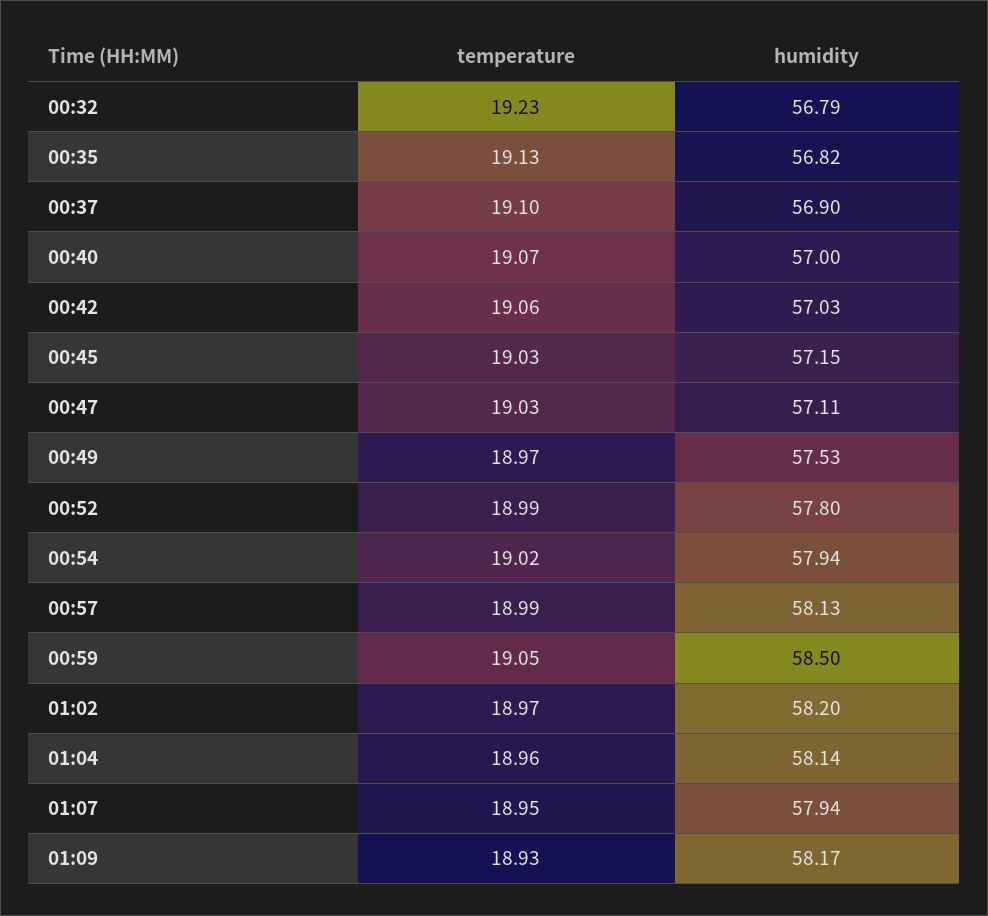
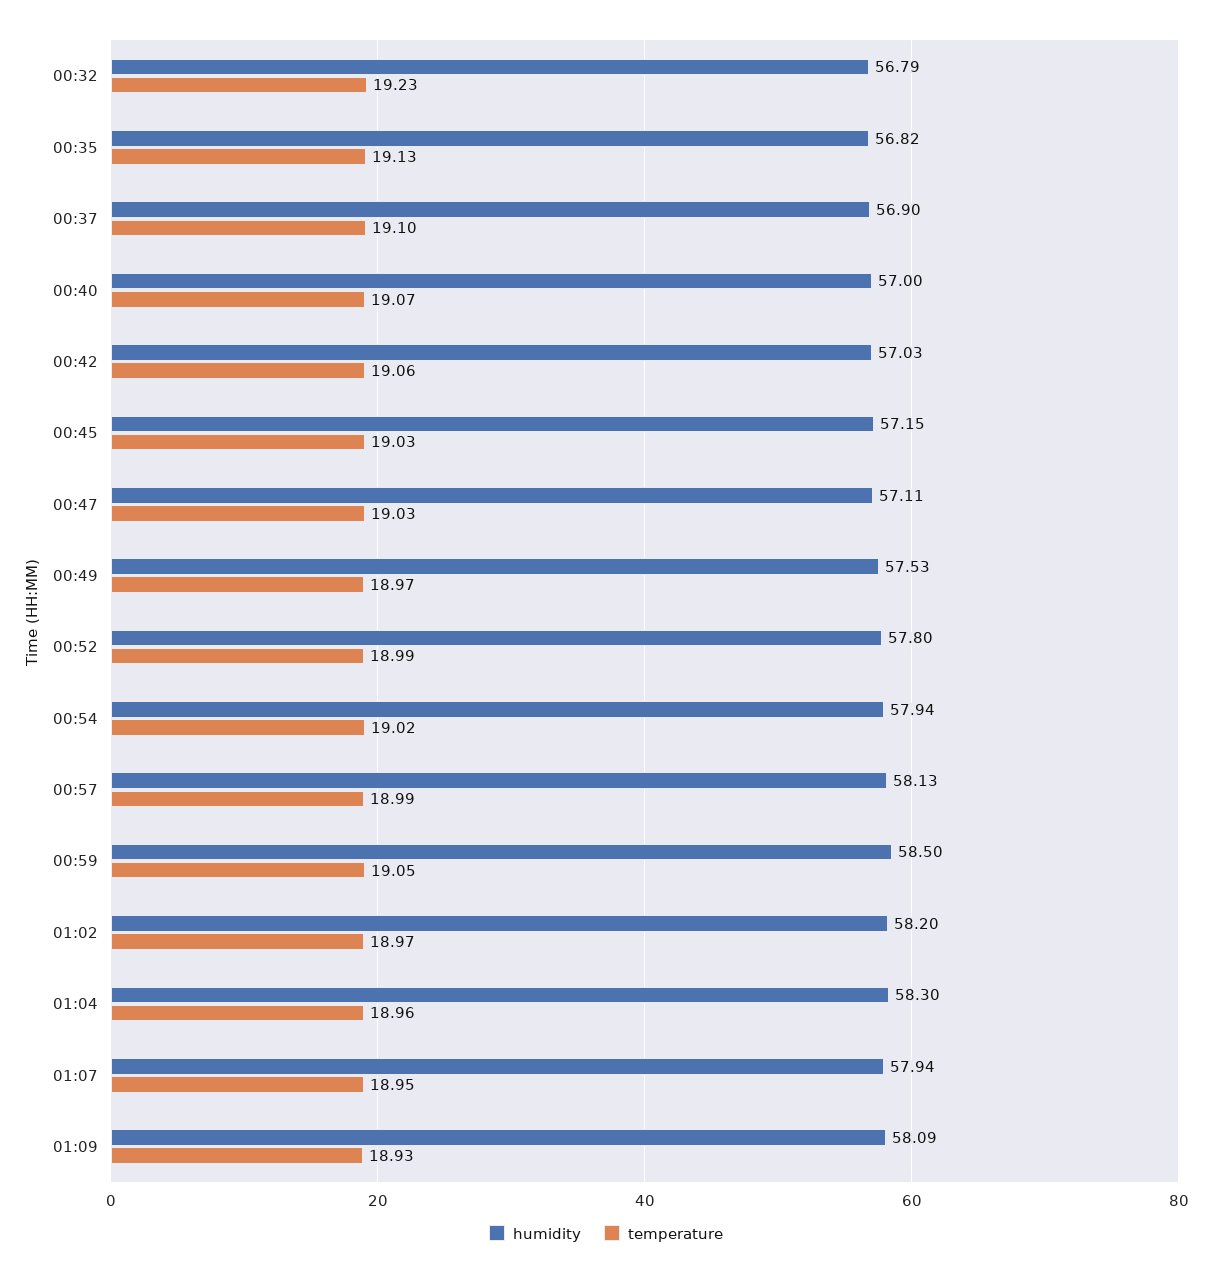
  {
    "temperature": {
      "00:32": 19.23,
      "00:35": 19.13,
      "00:37": 19.1,
      "00:40": 19.07,
      "00:42": 19.06,
      "00:45": 19.03,
      "00:47": 19.03,
      "00:49": 18.97,
      "00:52": 18.99,
      "00:54": 19.02,
      "00:57": 18.99,
      "00:59": 19.05,
      "01:02": 18.97,
      "01:04": 18.96,
      "01:07": 18.95,
      "01:09": 18.93
    },
    "humidity": {
      "00:32": 56.79,
      "00:35": 56.82,
      "00:37": 56.9,
      "00:40": 57,
      "00:42": 57.03,
      "00:45": 57.15,
      "00:47": 57.11,
      "00:49": 57.53,
      "00:52": 57.8,
      "00:54": 57.94,
      "00:57": 58.13,
      "00:59": 58.5,
      "01:02": 58.2,
-     "01:04": 58.14,
+     "01:04": 58.3,
      "01:07": 57.94,
-     "01:09": 58.17
+     "01:09": 58.09
    }
  }

